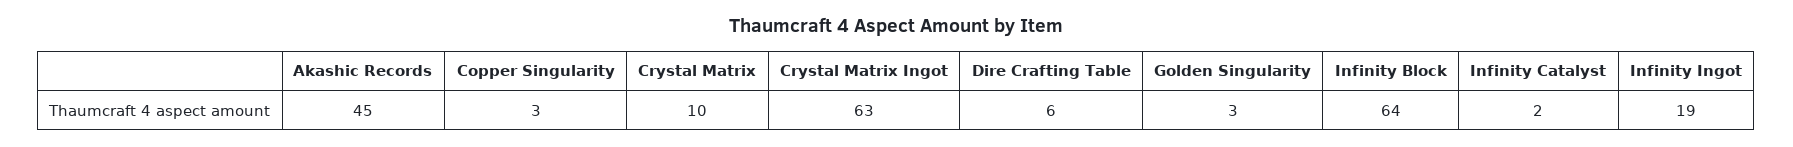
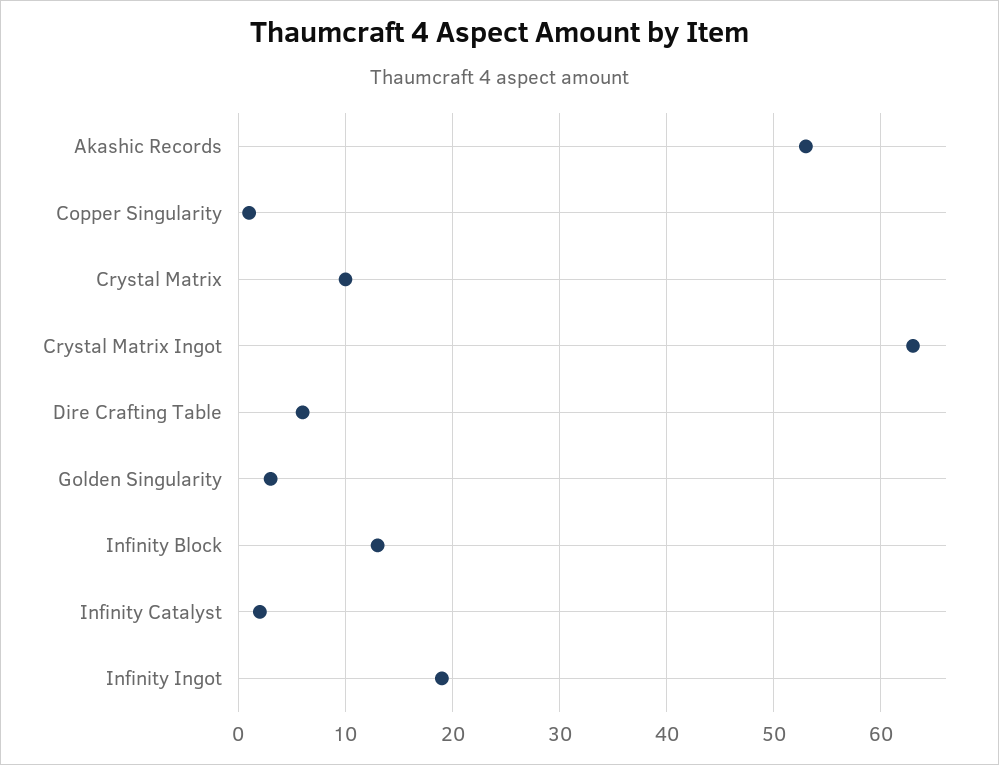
  {
-   "Akashic Records": 45,
+   "Akashic Records": 53,
-   "Copper Singularity": 3,
+   "Copper Singularity": 1,
    "Crystal Matrix": 10,
    "Crystal Matrix Ingot": 63,
    "Dire Crafting Table": 6,
    "Golden Singularity": 3,
-   "Infinity Block": 64,
+   "Infinity Block": 13,
    "Infinity Catalyst": 2,
    "Infinity Ingot": 19
  }

